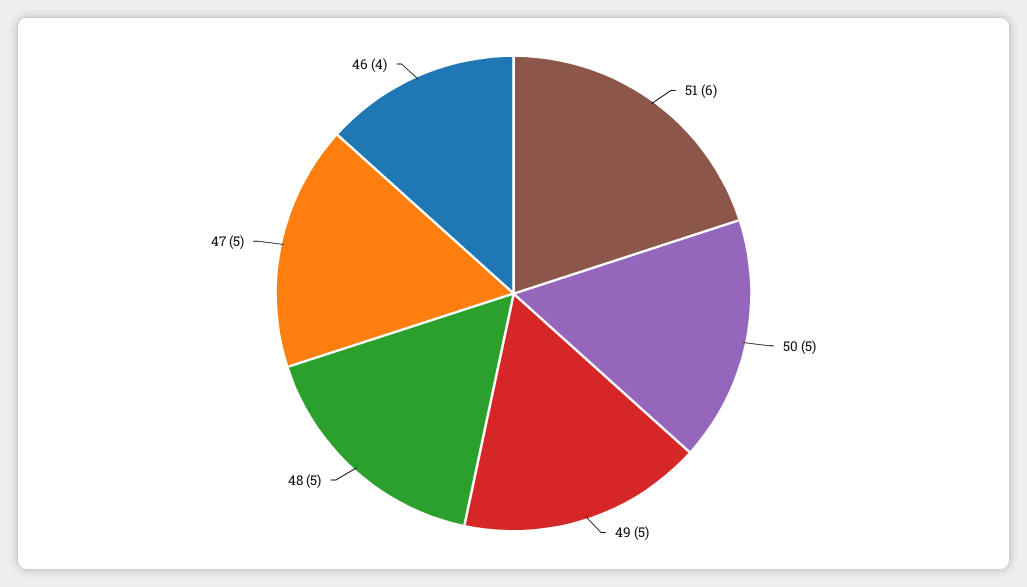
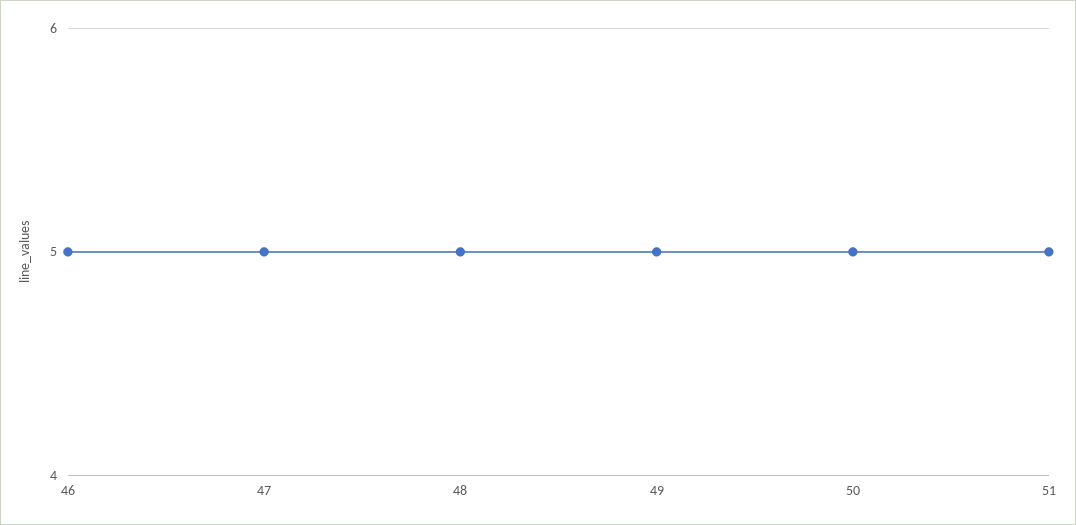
  {
-   "51": 6,
+   "51": 5,
    "50": 5,
    "49": 5,
    "48": 5,
    "47": 5,
-   "46": 4
+   "46": 5
  }

